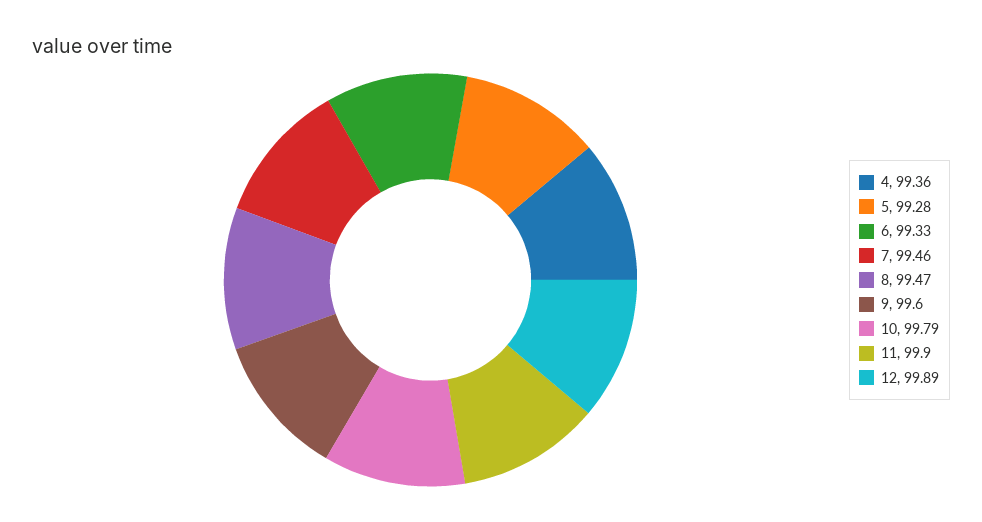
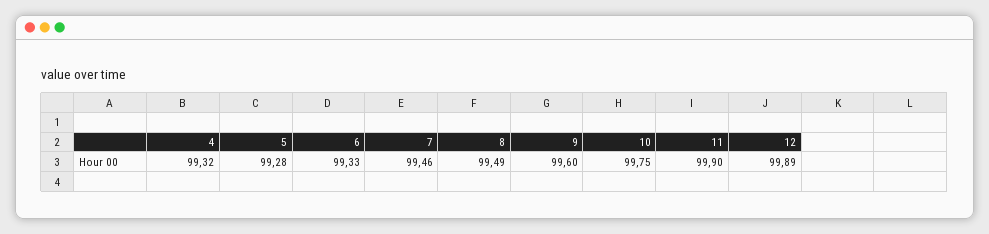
  {
-   "4": 99.36,
+   "4": 99.32,
    "5": 99.28,
    "6": 99.33,
    "7": 99.46,
-   "8": 99.47,
+   "8": 99.49,
    "9": 99.6,
-   "10": 99.79,
+   "10": 99.75,
    "11": 99.9,
    "12": 99.89
  }

